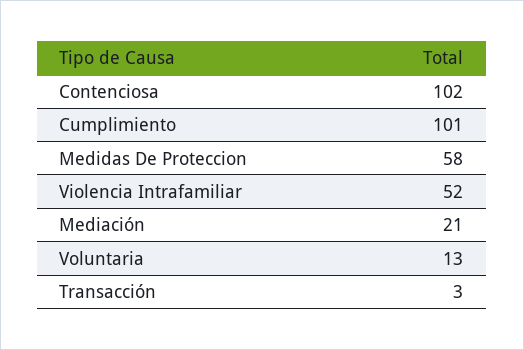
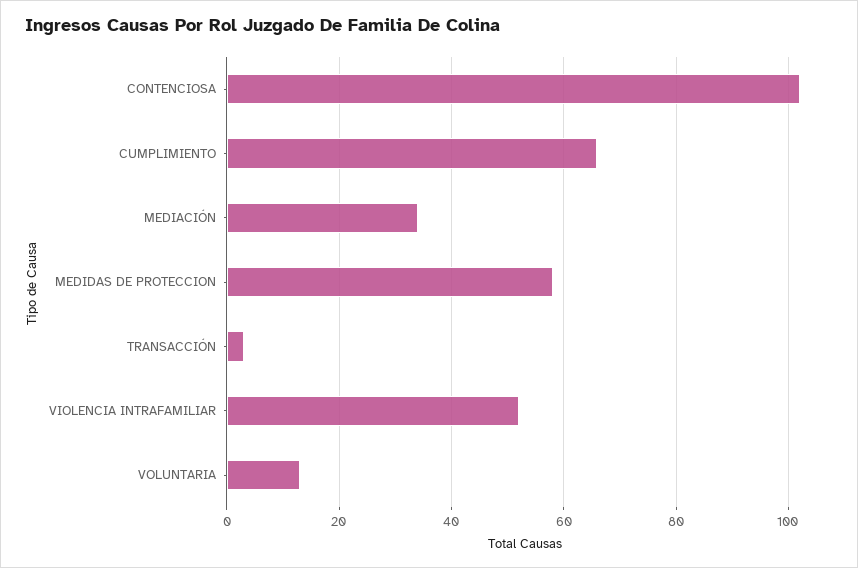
  {
    "Contenciosa": 102,
-   "Cumplimiento": 101,
+   "Cumplimiento": 65,
    "Medidas De Proteccion": 58,
    "Violencia Intrafamiliar": 52,
-   "Mediación": 21,
+   "Mediación": 35,
    "Voluntaria": 13,
    "Transacción": 3
  }

